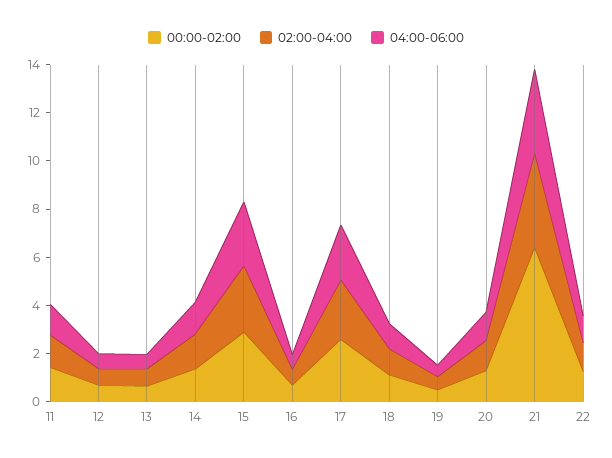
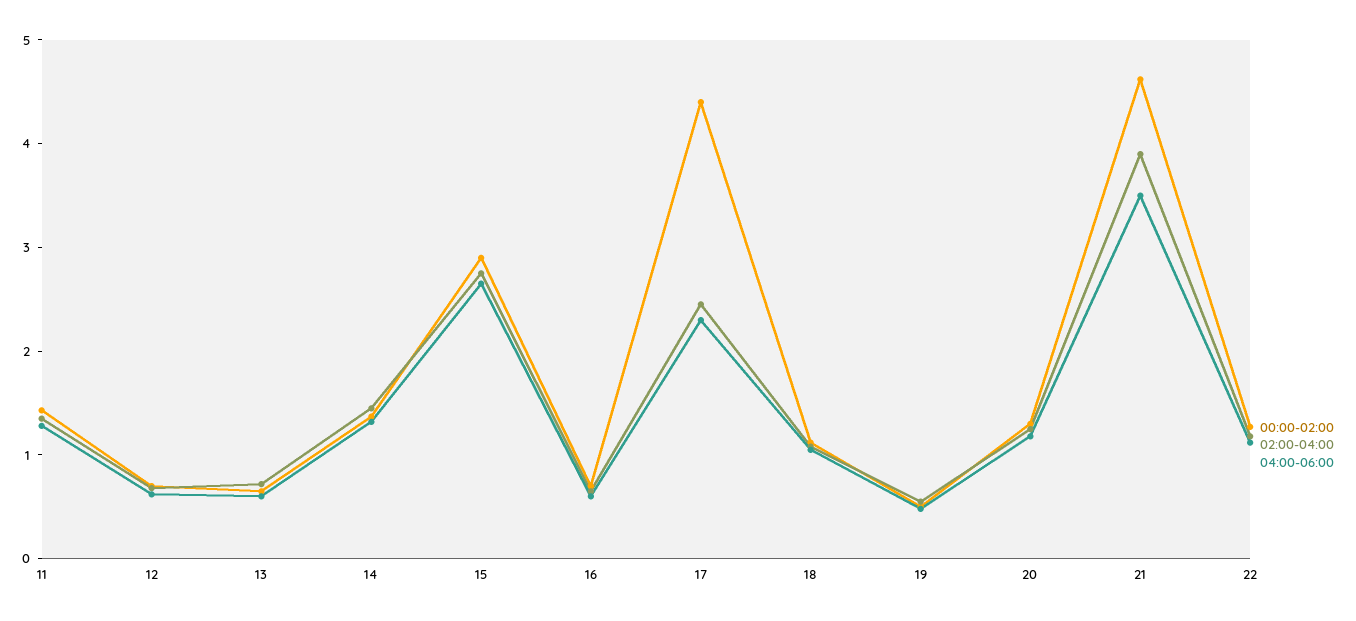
  {
    "00:00-02:00": {
      "11": 1.4,
      "12": 0.8,
      "13": 0.6,
      "14": 1.4,
      "15": 3,
      "16": 0.8,
-     "17": 2.5,
+     "17": 4.4,
      "18": 1.2,
      "19": 0.6,
      "20": 1.4,
-     "21": 6.5,
+     "21": 4.6,
      "22": 1.2
    },
    "02:00-04:00": {
      "11": 1.4,
      "12": 0.6,
      "13": 0.8,
      "14": 1.4,
      "15": 2.8,
      "16": 0.6,
      "17": 2.4,
      "18": 1,
      "19": 0.6,
      "20": 1.2,
      "21": 4,
      "22": 1.2
    },
    "04:00-06:00": {
      "11": 1.2,
      "12": 0.6,
      "13": 0.6,
      "14": 1.4,
      "15": 2.6,
      "16": 0.6,
      "17": 2.4,
      "18": 1,
      "19": 0.4,
      "20": 1.2,
      "21": 3.6,
      "22": 1.2
    }
  }

